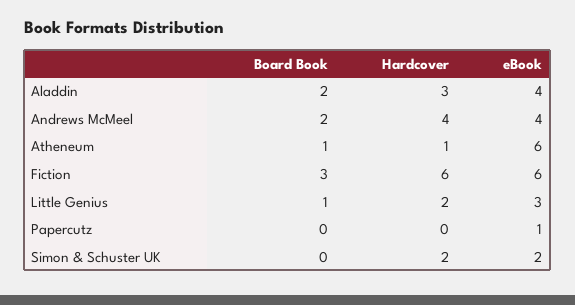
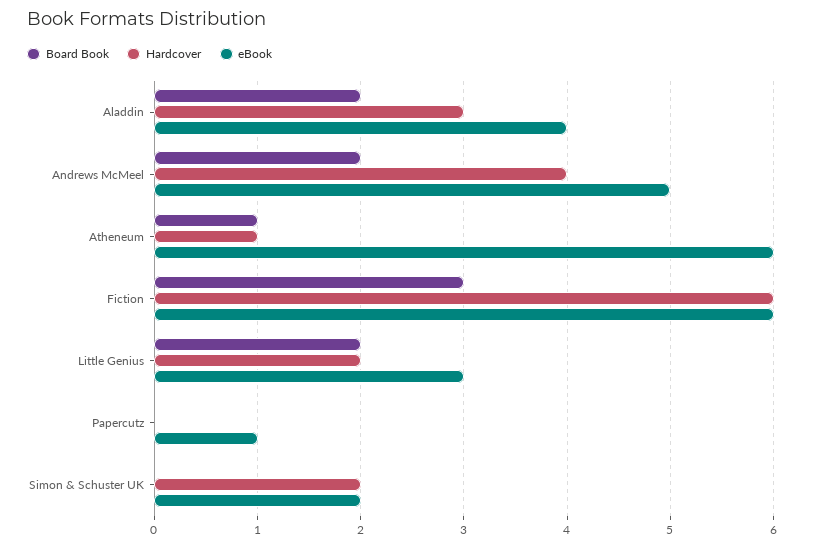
  {
    "Board Book": {
      "Aladdin": 2,
      "Andrews McMeel": 2,
      "Atheneum": 1,
      "Fiction": 3,
-     "Little Genius": 1,
+     "Little Genius": 2,
      "Papercutz": 0,
      "Simon & Schuster UK": 0
    },
    "Hardcover": {
      "Aladdin": 3,
      "Andrews McMeel": 4,
      "Atheneum": 1,
      "Fiction": 6,
      "Little Genius": 2,
      "Papercutz": 0,
      "Simon & Schuster UK": 2
    },
    "eBook": {
      "Aladdin": 4,
-     "Andrews McMeel": 4,
+     "Andrews McMeel": 5,
      "Atheneum": 6,
      "Fiction": 6,
      "Little Genius": 3,
      "Papercutz": 1,
      "Simon & Schuster UK": 2
    }
  }

